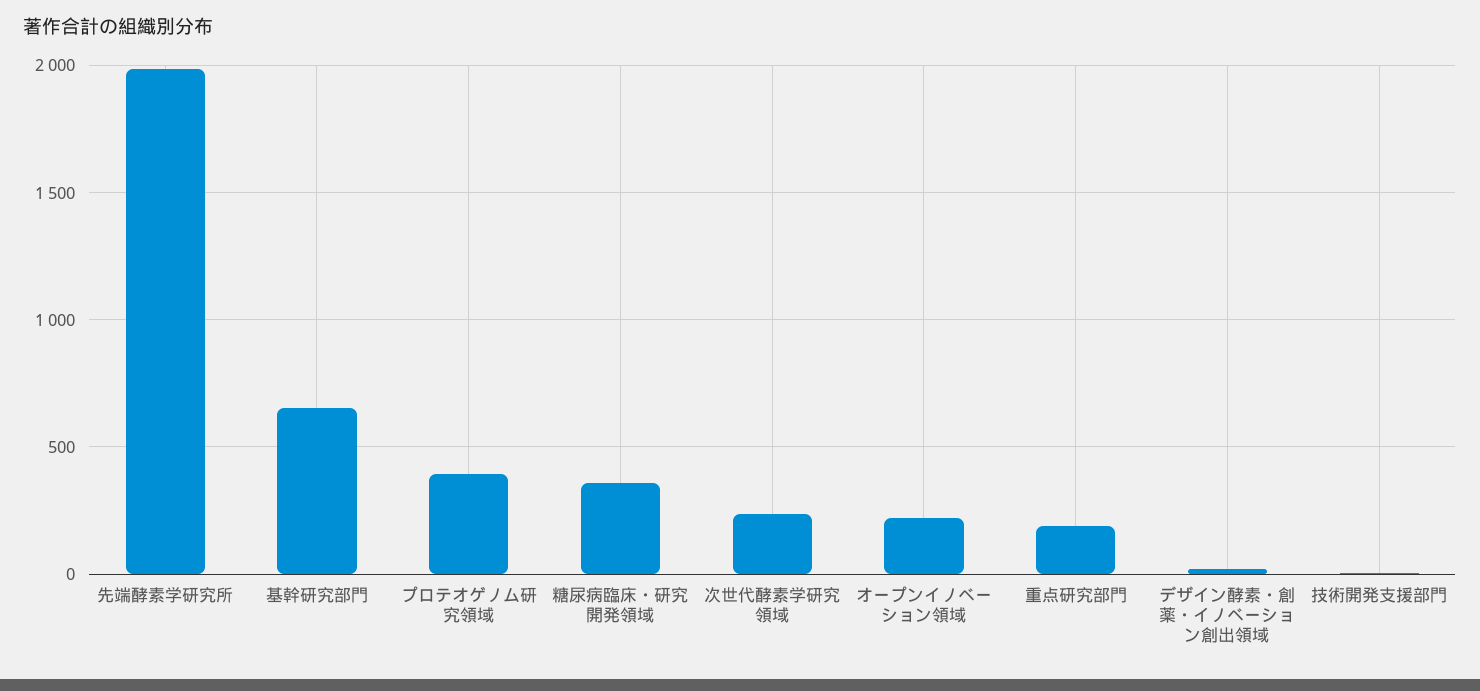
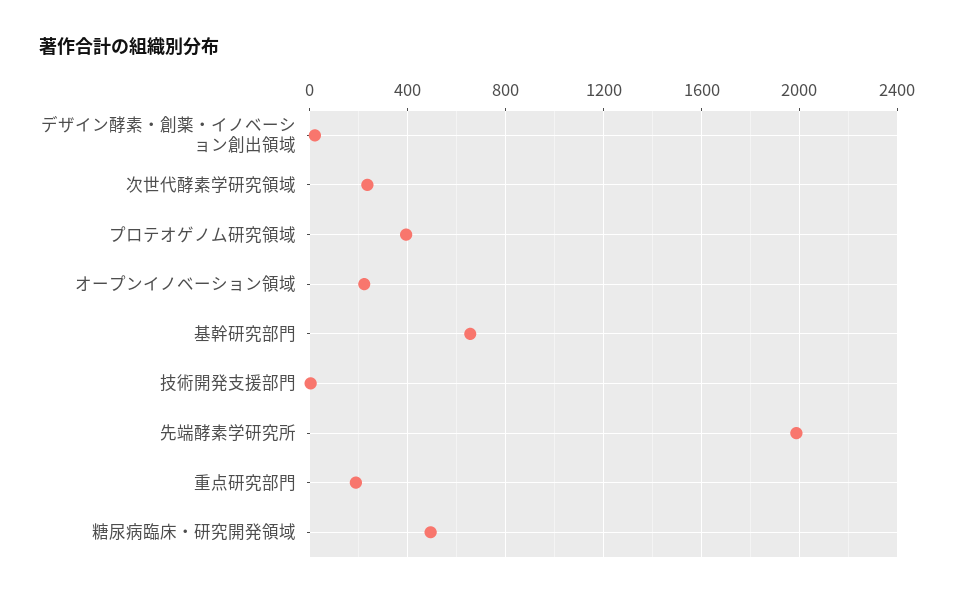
  {
    "先端酵素学研究所": 2000,
    "基幹研究部門": 650,
    "プロテオゲノム研究領域": 400,
-   "糖尿病臨床・研究開発領域": 350,
+   "糖尿病臨床・研究開発領域": 500,
    "次世代酵素学研究領域": 250,
    "オープンイノベーション領域": 200,
    "重点研究部門": 200,
    "デザイン酵素・創薬・イノベーション創出領域": 0,
    "技術開発支援部門": 0
  }

